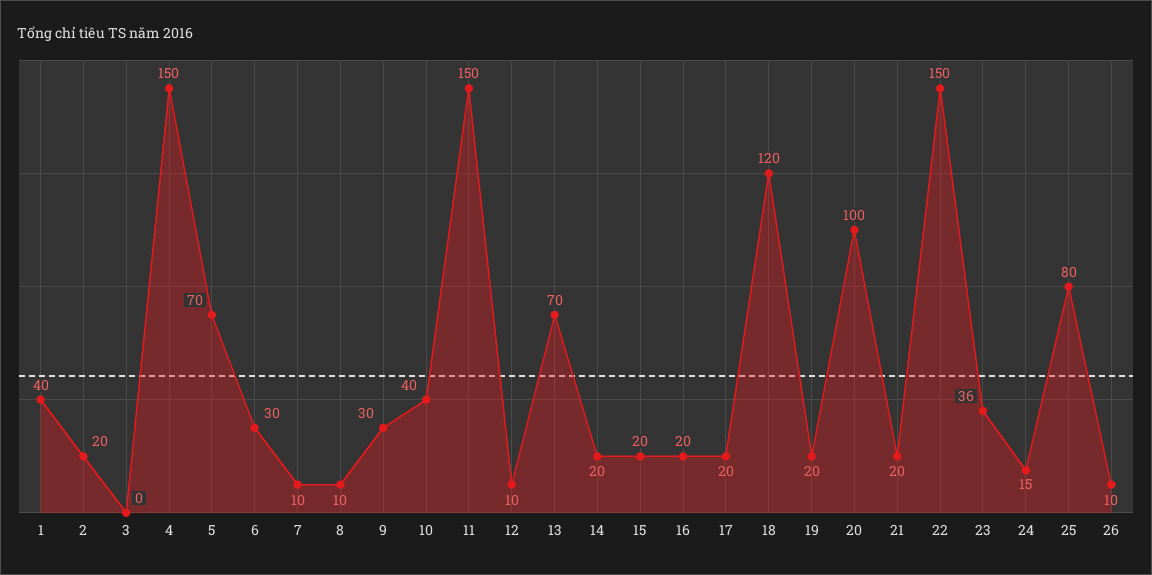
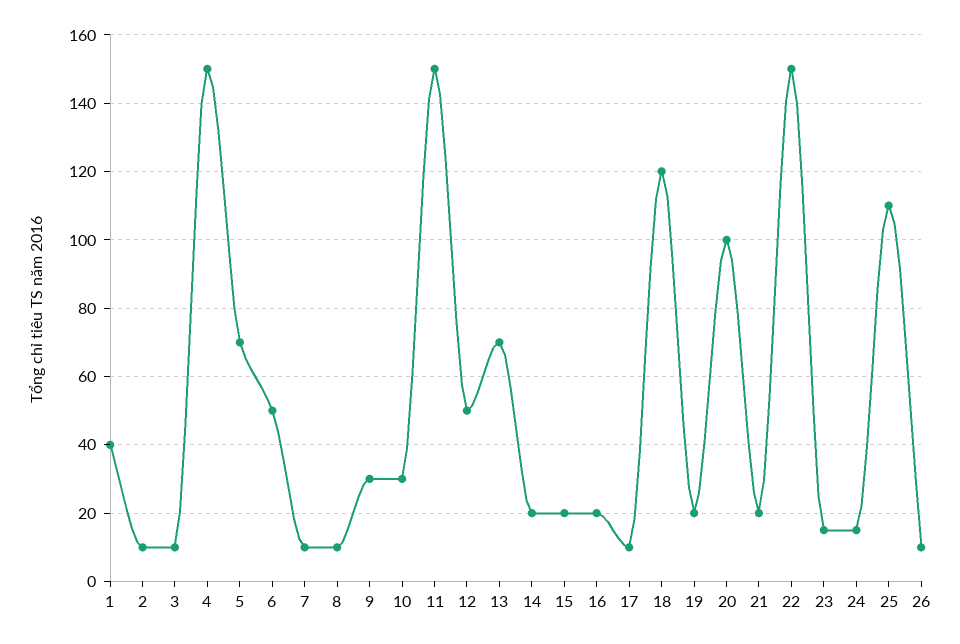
  {
    "1": 40,
-   "2": 20,
+   "2": 10,
-   "3": 0,
+   "3": 10,
    "4": 150,
    "5": 70,
-   "6": 30,
+   "6": 50,
    "7": 10,
    "8": 10,
    "9": 30,
-   "10": 40,
+   "10": 30,
    "11": 150,
-   "12": 10,
+   "12": 50,
    "13": 70,
    "14": 20,
    "15": 20,
    "16": 20,
-   "17": 20,
+   "17": 10,
    "18": 120,
    "19": 20,
    "20": 100,
    "21": 20,
    "22": 150,
-   "23": 36,
+   "23": 15,
    "24": 15,
-   "25": 80,
+   "25": 110,
    "26": 10
  }

